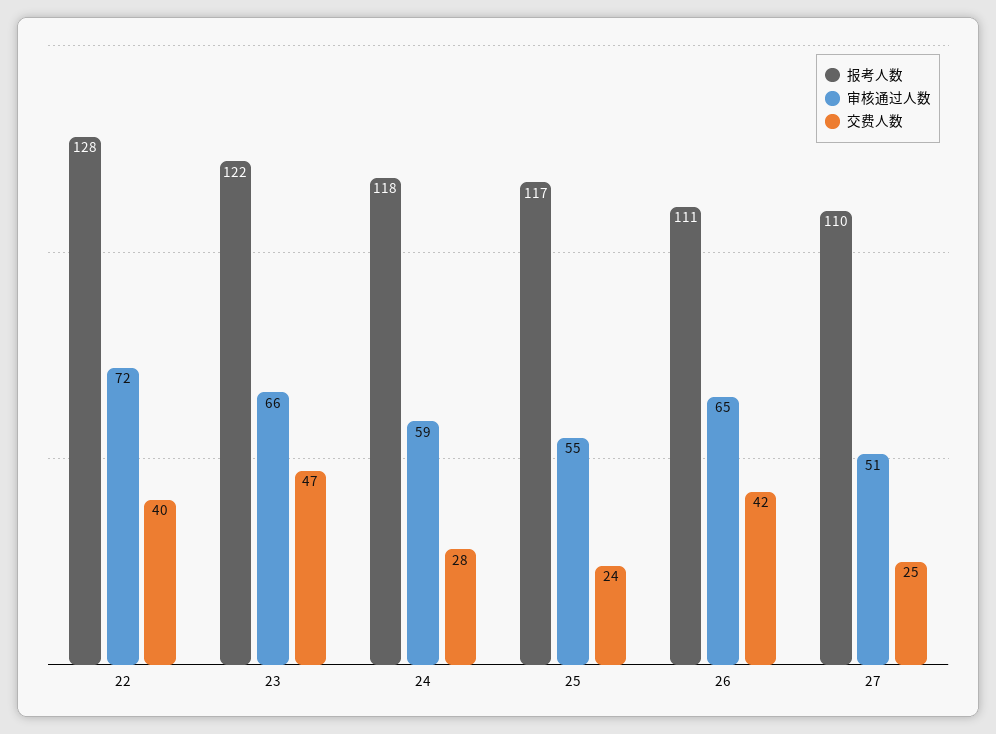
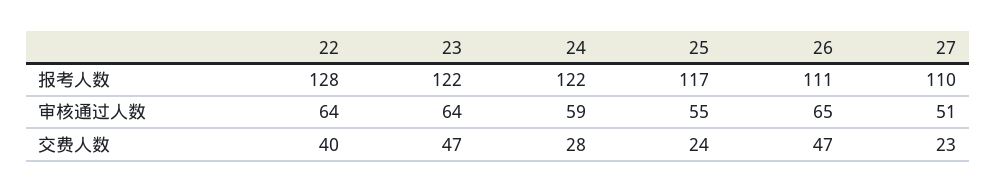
  {
    "报考人数": {
      "22": 128,
      "23": 122,
-     "24": 118,
+     "24": 122,
      "25": 117,
      "26": 111,
      "27": 110
    },
    "审核通过人数": {
-     "22": 72,
+     "22": 64,
-     "23": 66,
+     "23": 64,
      "24": 59,
      "25": 55,
      "26": 65,
      "27": 51
    },
    "交费人数": {
      "22": 40,
      "23": 47,
      "24": 28,
      "25": 24,
-     "26": 42,
+     "26": 47,
-     "27": 25
+     "27": 23
    }
  }

